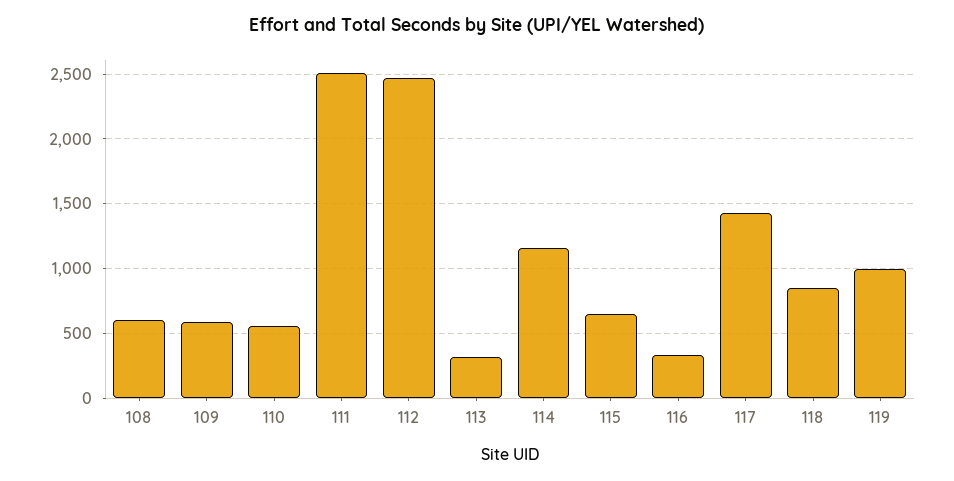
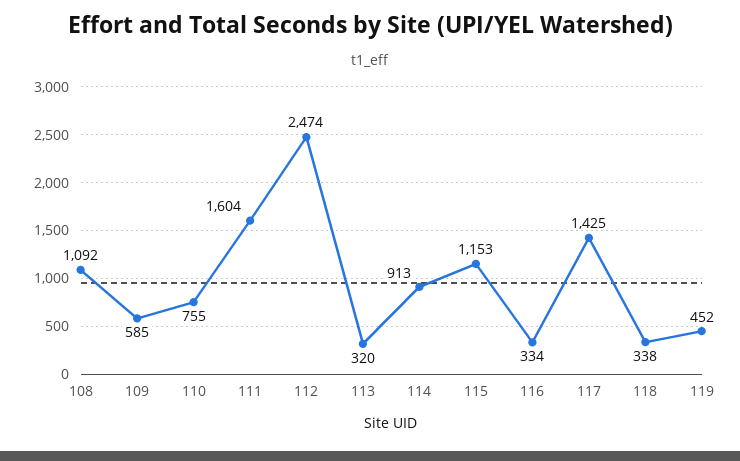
  {
-   "108": 600,
+   "108": 1092,
    "109": 585,
-   "110": 550,
+   "110": 755,
-   "111": 2500,
+   "111": 1604,
    "112": 2474,
    "113": 320,
-   "114": 1150,
+   "114": 913,
-   "115": 650,
+   "115": 1153,
    "116": 334,
    "117": 1425,
-   "118": 850,
+   "118": 338,
-   "119": 1000
+   "119": 452
  }

